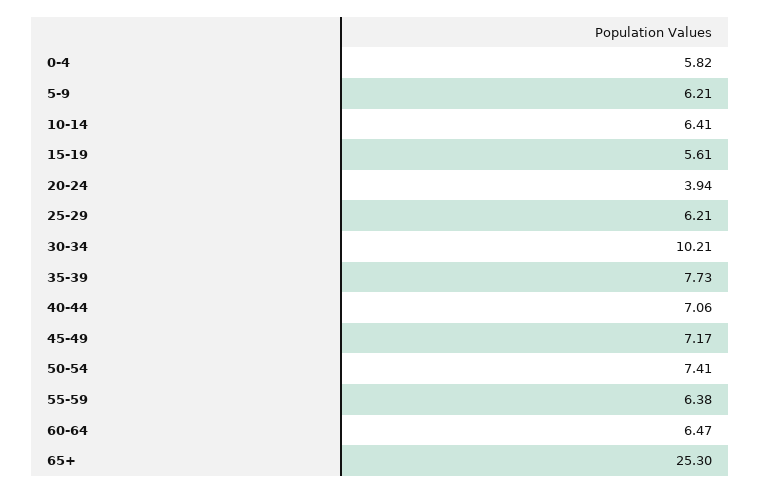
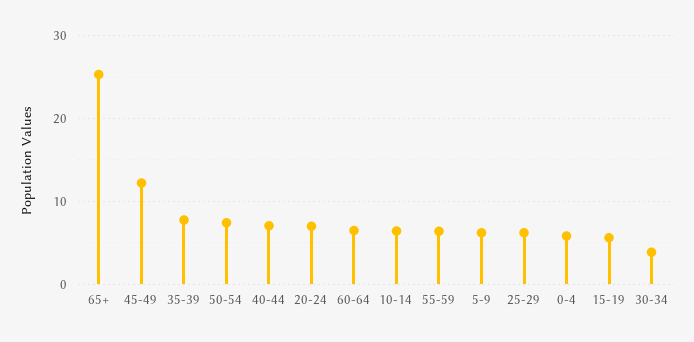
  {
    "0-4": 5.82,
    "5-9": 6.21,
    "10-14": 6.41,
    "15-19": 5.61,
-   "20-24": 3.94,
+   "20-24": 7,
    "25-29": 6.21,
-   "30-34": 10.21,
+   "30-34": 4,
    "35-39": 7.73,
    "40-44": 7.06,
-   "45-49": 7.17,
+   "45-49": 12,
    "50-54": 7.41,
    "55-59": 6.38,
    "60-64": 6.47,
    "65+": 25.3
  }

